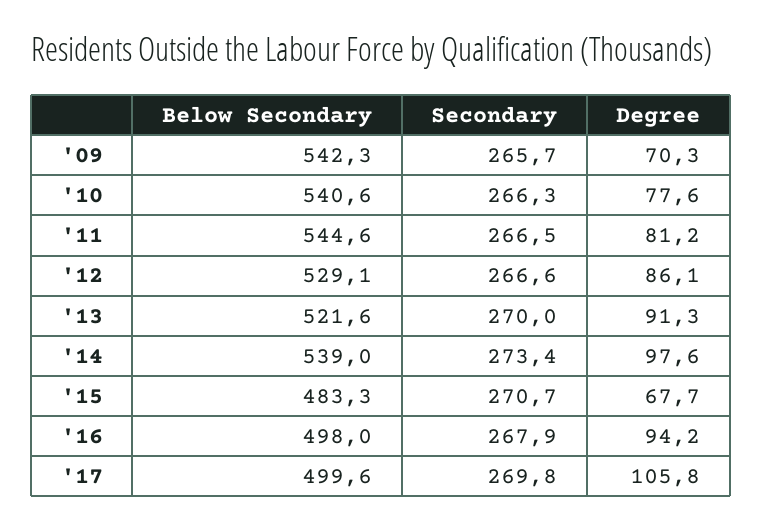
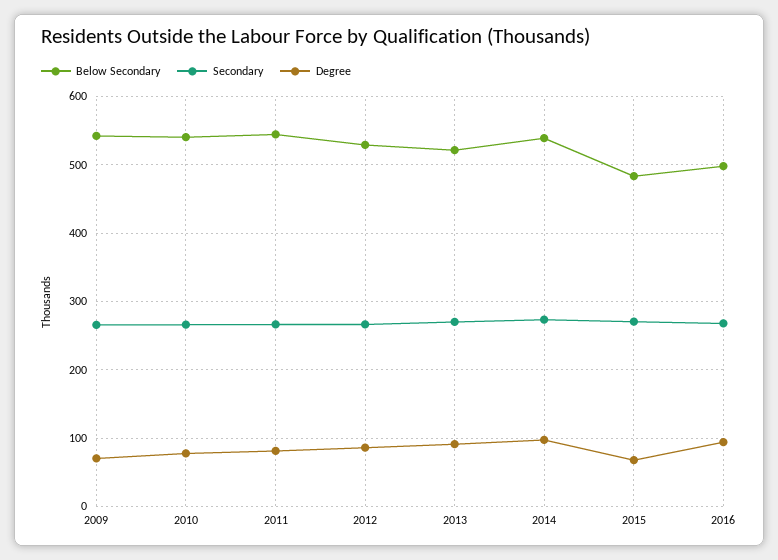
  {
    "Below Secondary": {
      "'09": 542.3,
      "'10": 540.6,
      "'11": 544.6,
      "'12": 529.1,
      "'13": 521.6,
      "'14": 539,
      "'15": 483.3,
-     "'16": 498,
+     "'16": 498
-     "'17": 499.6
    },
    "Secondary": {
      "'09": 265.7,
      "'10": 266.3,
      "'11": 266.5,
      "'12": 266.6,
      "'13": 270,
      "'14": 273.4,
      "'15": 270.7,
-     "'16": 267.9,
+     "'16": 267.9
-     "'17": 269.8
    },
    "Degree": {
      "'09": 70.3,
      "'10": 77.6,
      "'11": 81.2,
      "'12": 86.1,
      "'13": 91.3,
      "'14": 97.6,
      "'15": 67.7,
-     "'16": 94.2,
+     "'16": 94.2
-     "'17": 105.8
    }
  }

